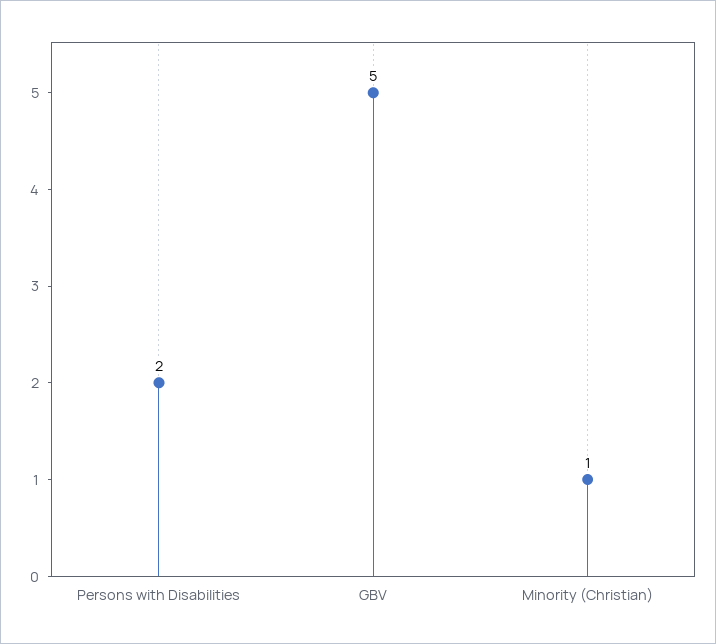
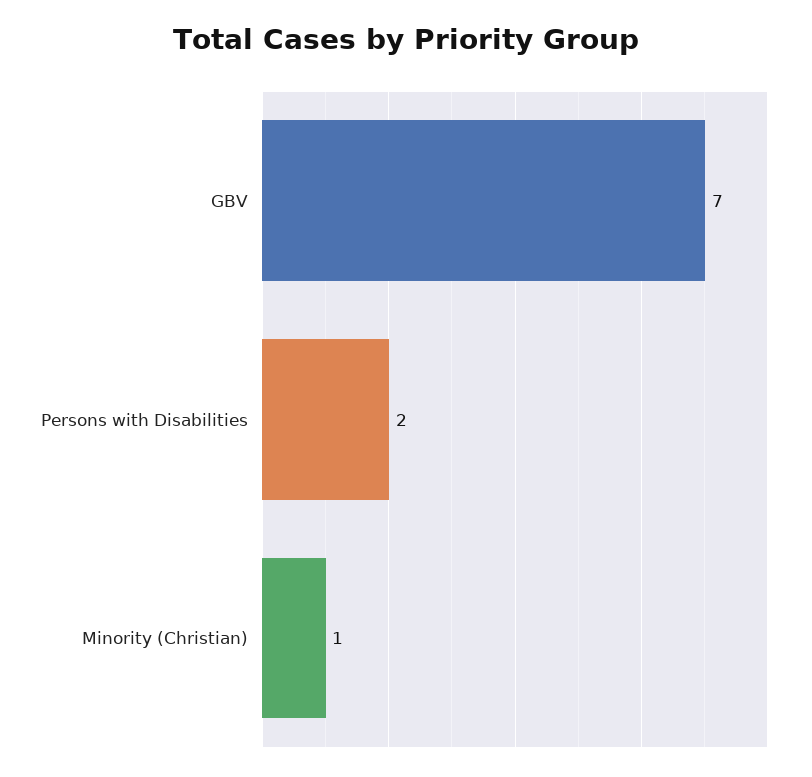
  {
    "Persons with Disabilities": 2,
-   "GBV": 5,
+   "GBV": 7,
    "Minority (Christian)": 1
  }

